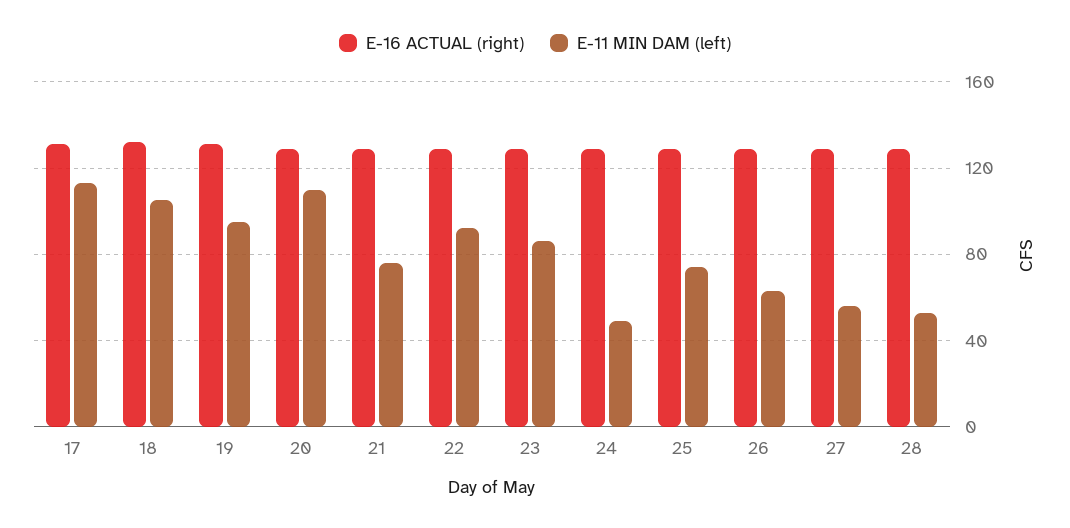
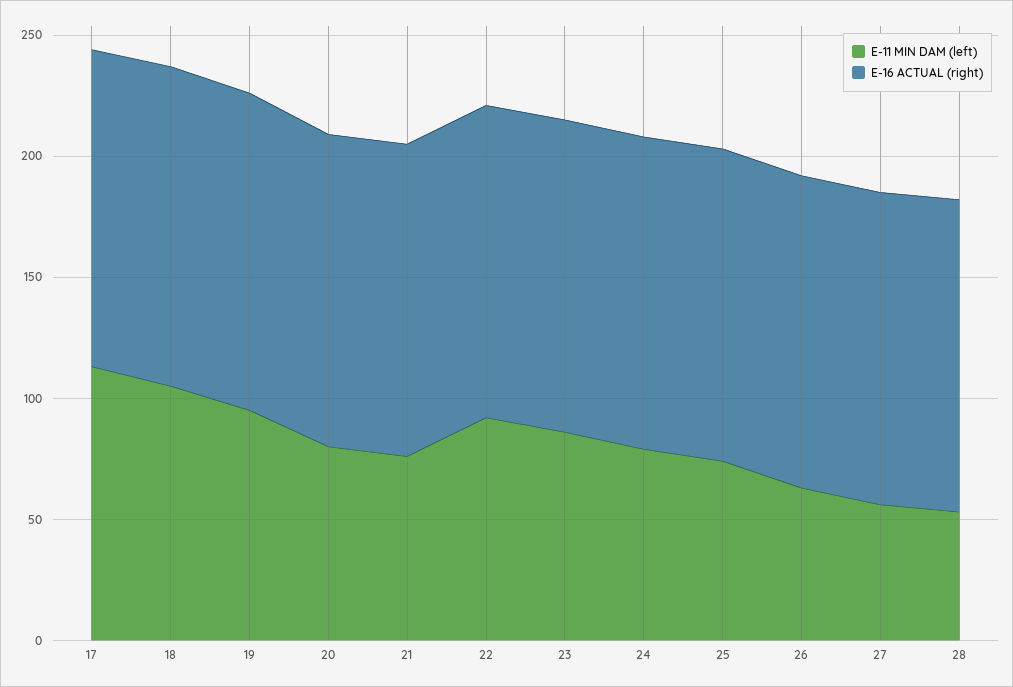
  {
    "E-16 ACTUAL (right)": {
      "17": 130,
      "18": 130,
      "19": 130,
      "20": 130,
      "21": 130,
      "22": 130,
      "23": 130,
      "24": 130,
      "25": 130,
      "26": 130,
      "27": 130,
      "28": 130
    },
    "E-11 MIN DAM (left)": {
      "17": 115,
      "18": 105,
      "19": 95,
-     "20": 110,
+     "20": 80,
      "21": 75,
      "22": 90,
      "23": 85,
-     "24": 50,
+     "24": 80,
      "25": 75,
      "26": 65,
      "27": 55,
      "28": 55
    }
  }

